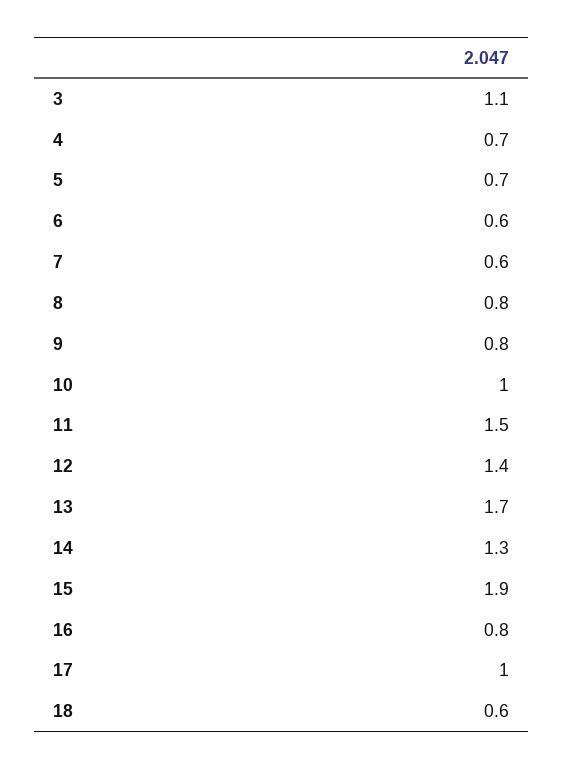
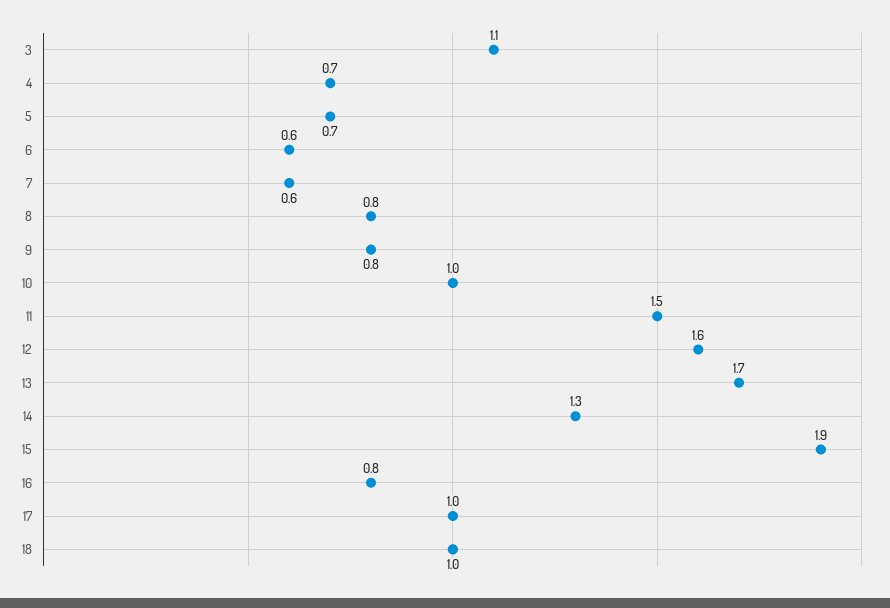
  {
    "3": 1.1,
    "4": 0.7,
    "5": 0.7,
    "6": 0.6,
    "7": 0.6,
    "8": 0.8,
    "9": 0.8,
    "10": 1,
    "11": 1.5,
-   "12": 1.4,
+   "12": 1.6,
    "13": 1.7,
    "14": 1.3,
    "15": 1.9,
    "16": 0.8,
    "17": 1,
-   "18": 0.6
+   "18": 1
  }

